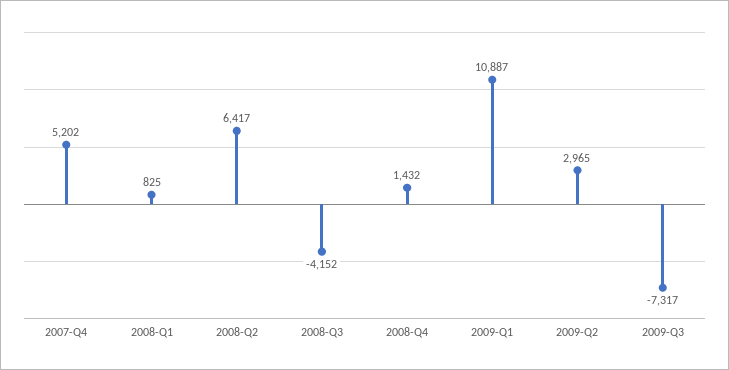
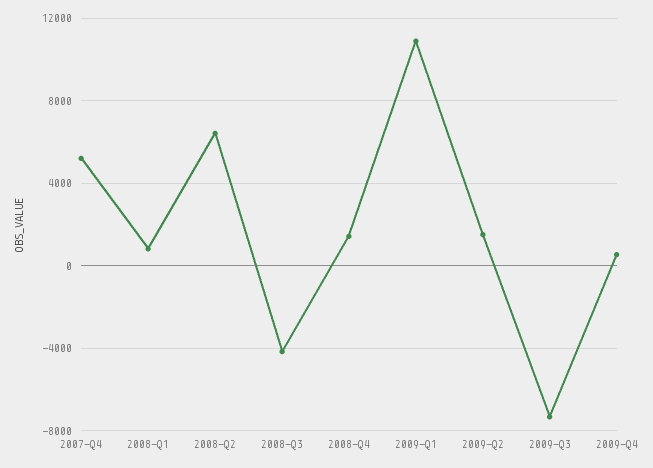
  {
    "2007-Q4": 5202,
    "2008-Q1": 825,
    "2008-Q2": 6417,
    "2008-Q3": -4152,
    "2008-Q4": 1432,
    "2009-Q1": 10887,
-   "2009-Q2": 2965,
+   "2009-Q2": 1500,
-   "2009-Q3": -7317
+   "2009-Q3": -7317,
+   "2009-Q4": 500
  }

